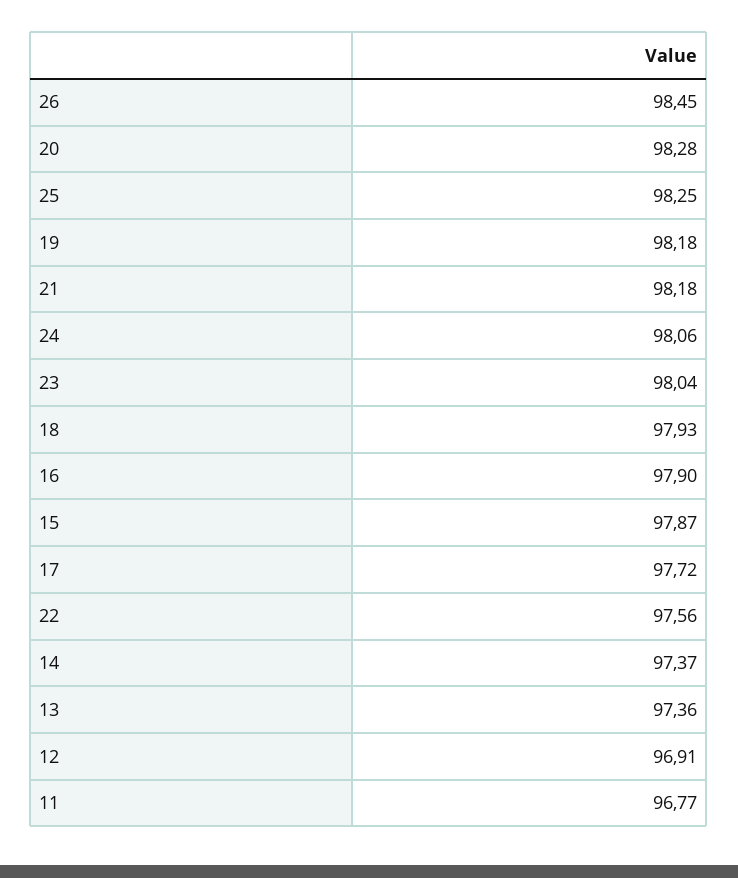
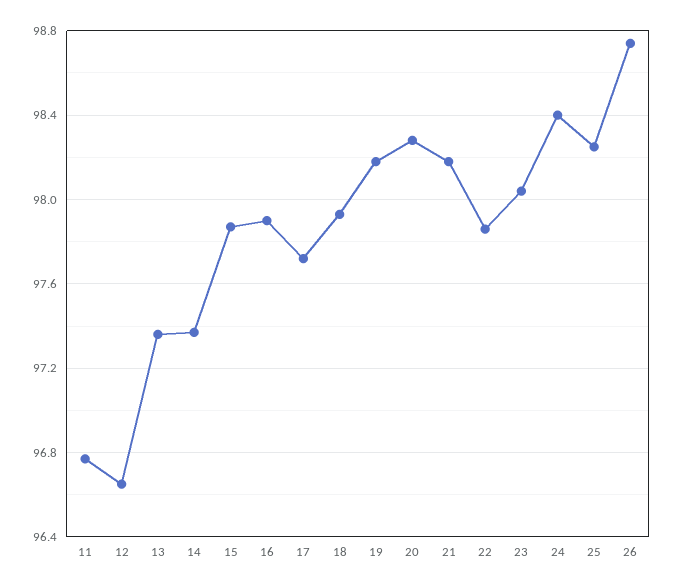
  {
-   "26": 98.45,
+   "26": 98.75,
    "20": 98.28,
    "25": 98.25,
    "19": 98.18,
    "21": 98.18,
-   "24": 98.06,
+   "24": 98.4,
    "23": 98.04,
    "18": 97.93,
    "16": 97.9,
    "15": 97.87,
    "17": 97.72,
-   "22": 97.56,
+   "22": 97.85,
    "14": 97.37,
    "13": 97.36,
-   "12": 96.91,
+   "12": 96.65,
    "11": 96.77
  }

